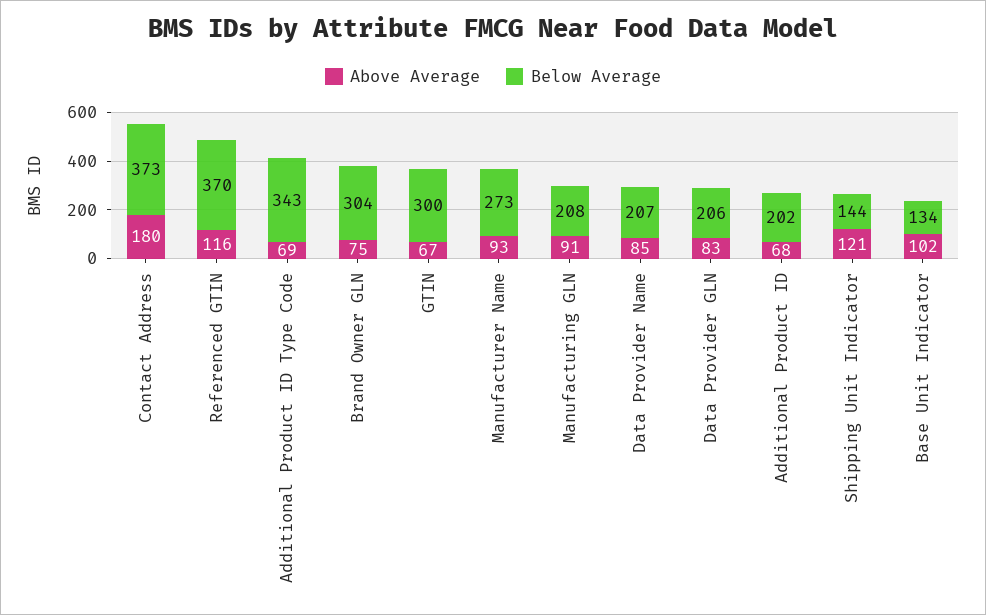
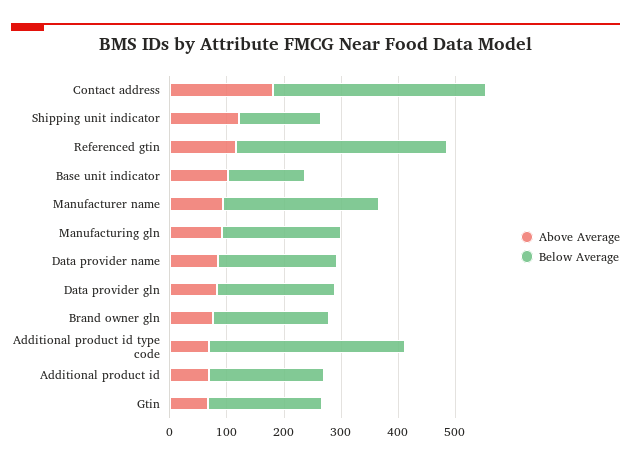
  {
    "Above Average": {
      "Contact Address": 180,
      "Referenced GTIN": 116,
      "Additional Product ID Type Code": 69,
      "Brand Owner GLN": 75,
      "GTIN": 67,
      "Manufacturer Name": 93,
      "Manufacturing GLN": 91,
      "Data Provider Name": 85,
      "Data Provider GLN": 83,
      "Additional Product ID": 68,
      "Shipping Unit Indicator": 121,
      "Base Unit Indicator": 102
    },
    "Below Average": {
      "Contact Address": 373,
      "Referenced GTIN": 370,
      "Additional Product ID Type Code": 343,
-     "Brand Owner GLN": 304,
+     "Brand Owner GLN": 200,
-     "GTIN": 300,
+     "GTIN": 200,
      "Manufacturer Name": 273,
      "Manufacturing GLN": 208,
      "Data Provider Name": 207,
      "Data Provider GLN": 206,
      "Additional Product ID": 202,
      "Shipping Unit Indicator": 144,
      "Base Unit Indicator": 134
    }
  }

